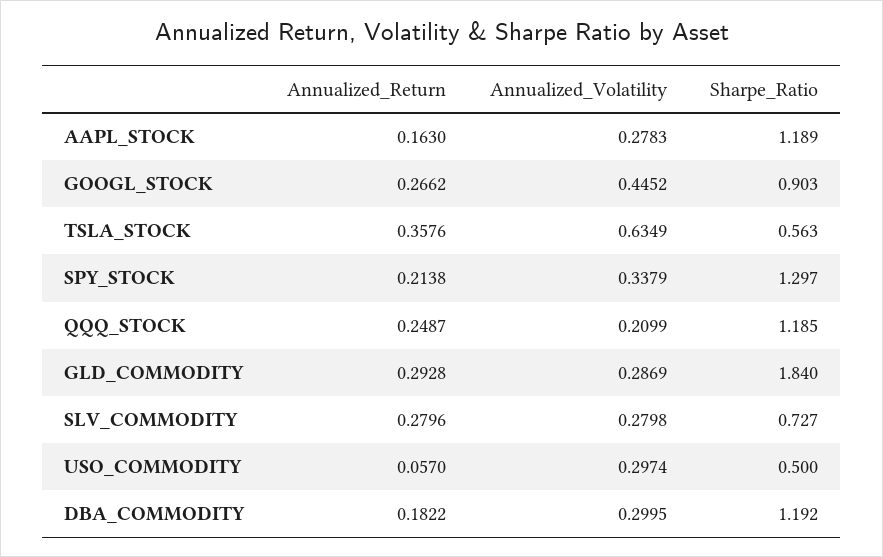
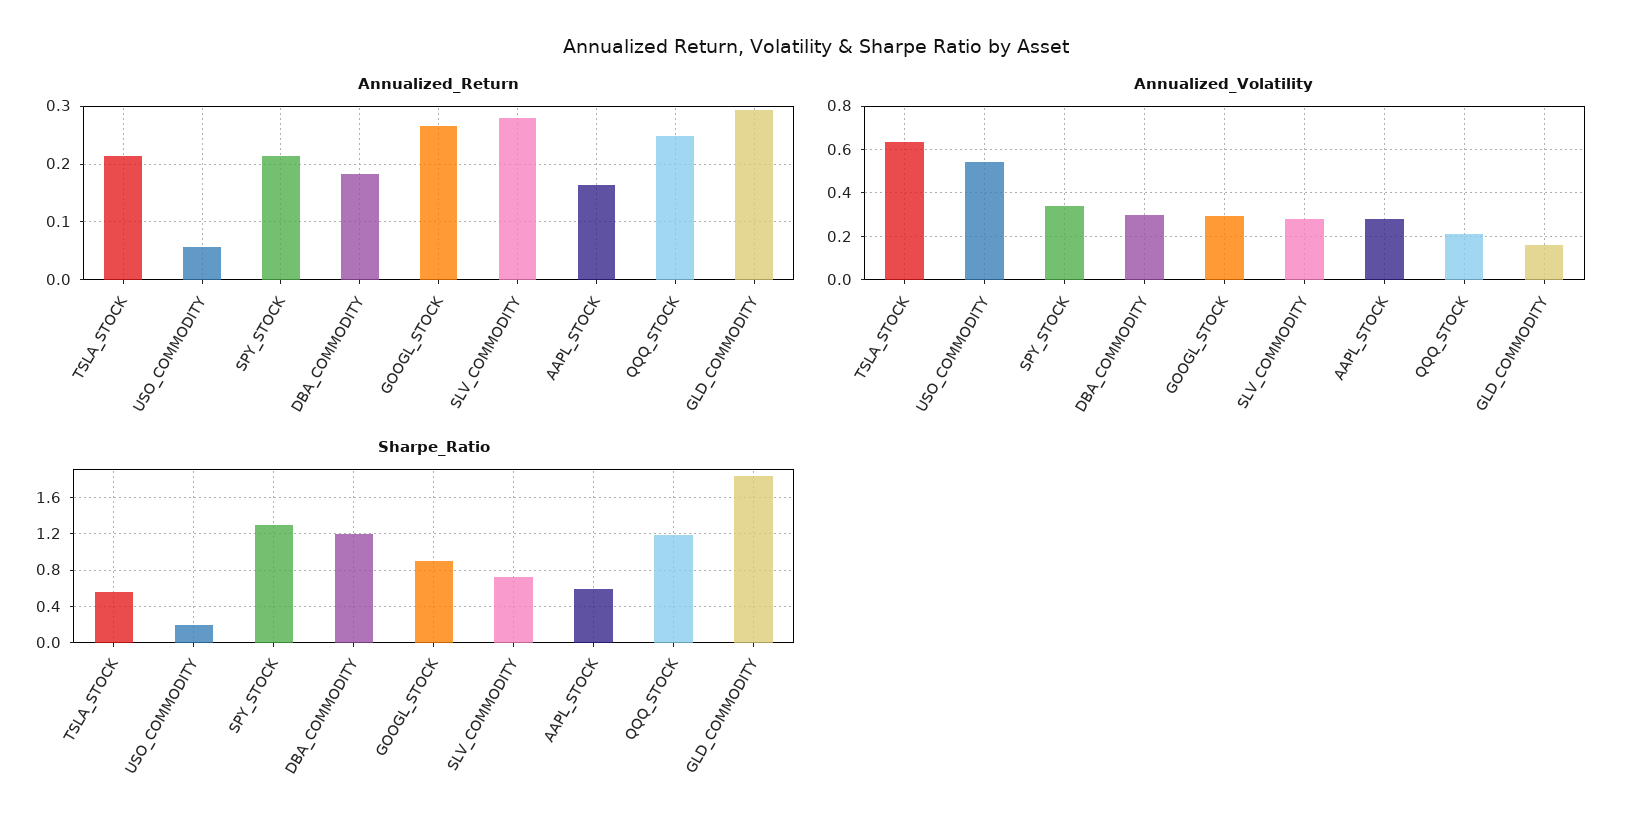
  {
    "Annualized_Return": {
      "AAPL_STOCK": 0.163,
      "GOOGL_STOCK": 0.2662,
-     "TSLA_STOCK": 0.3576,
+     "TSLA_STOCK": 0.22,
      "SPY_STOCK": 0.2138,
      "QQQ_STOCK": 0.2487,
      "GLD_COMMODITY": 0.2928,
      "SLV_COMMODITY": 0.2796,
      "USO_COMMODITY": 0.057,
      "DBA_COMMODITY": 0.1822
    },
    "Annualized_Volatility": {
      "AAPL_STOCK": 0.2783,
-     "GOOGL_STOCK": 0.4452,
+     "GOOGL_STOCK": 0.3,
      "TSLA_STOCK": 0.6349,
      "SPY_STOCK": 0.3379,
      "QQQ_STOCK": 0.2099,
-     "GLD_COMMODITY": 0.2869,
+     "GLD_COMMODITY": 0.15,
      "SLV_COMMODITY": 0.2798,
-     "USO_COMMODITY": 0.2974,
+     "USO_COMMODITY": 0.55,
      "DBA_COMMODITY": 0.2995
    },
    "Sharpe_Ratio": {
-     "AAPL_STOCK": 1.189,
+     "AAPL_STOCK": 0.6,
      "GOOGL_STOCK": 0.903,
      "TSLA_STOCK": 0.563,
      "SPY_STOCK": 1.297,
      "QQQ_STOCK": 1.185,
      "GLD_COMMODITY": 1.84,
      "SLV_COMMODITY": 0.727,
-     "USO_COMMODITY": 0.5,
+     "USO_COMMODITY": 0.2,
      "DBA_COMMODITY": 1.192
    }
  }

